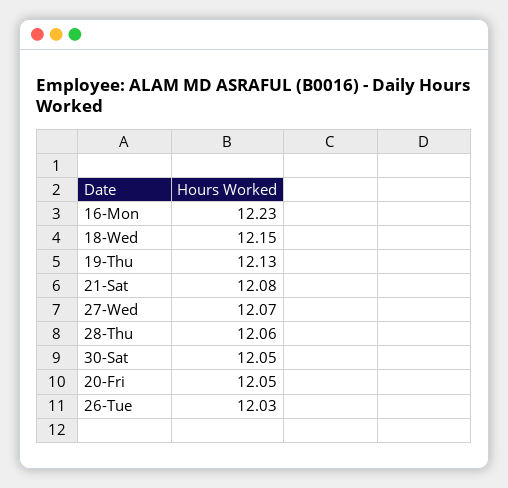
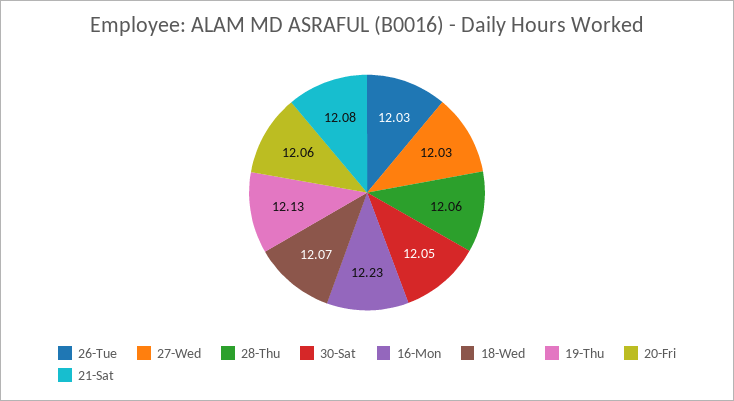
  {
    "16-Mon": 12.23,
-   "18-Wed": 12.15,
+   "18-Wed": 12.07,
    "19-Thu": 12.13,
    "21-Sat": 12.08,
-   "27-Wed": 12.07,
+   "27-Wed": 12.03,
    "28-Thu": 12.06,
    "30-Sat": 12.05,
-   "20-Fri": 12.05,
+   "20-Fri": 12.06,
    "26-Tue": 12.03
  }

